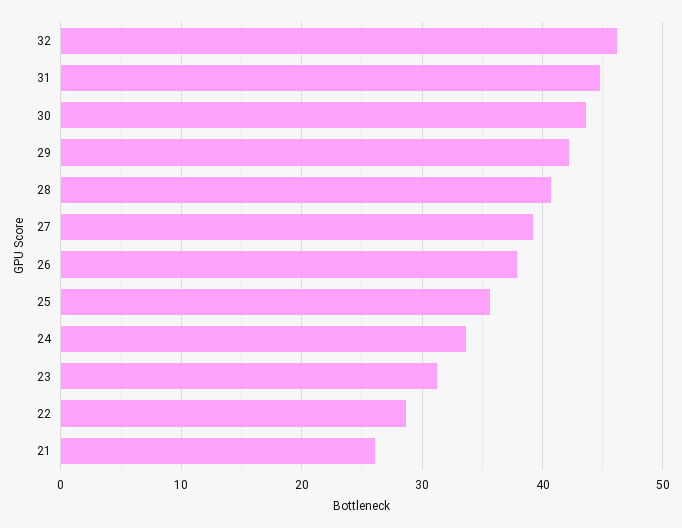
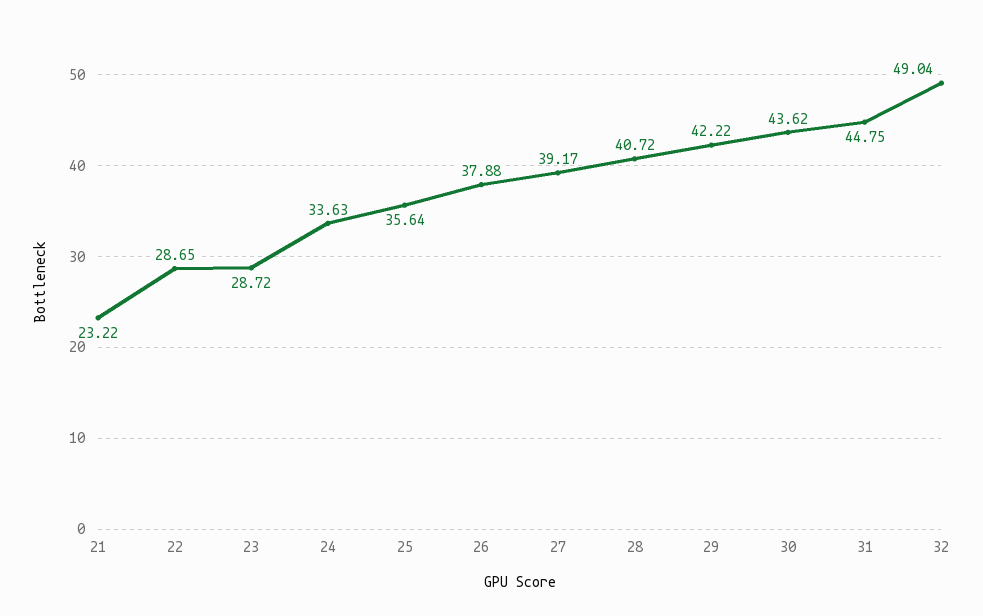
  {
-   "32": 46,
+   "32": 49.04,
    "31": 44.75,
    "30": 43.62,
    "29": 42.22,
    "28": 40.72,
    "27": 39.17,
    "26": 37.88,
    "25": 35.64,
    "24": 33.63,
-   "23": 31,
+   "23": 28.72,
    "22": 28.65,
-   "21": 26
+   "21": 23.22
  }

